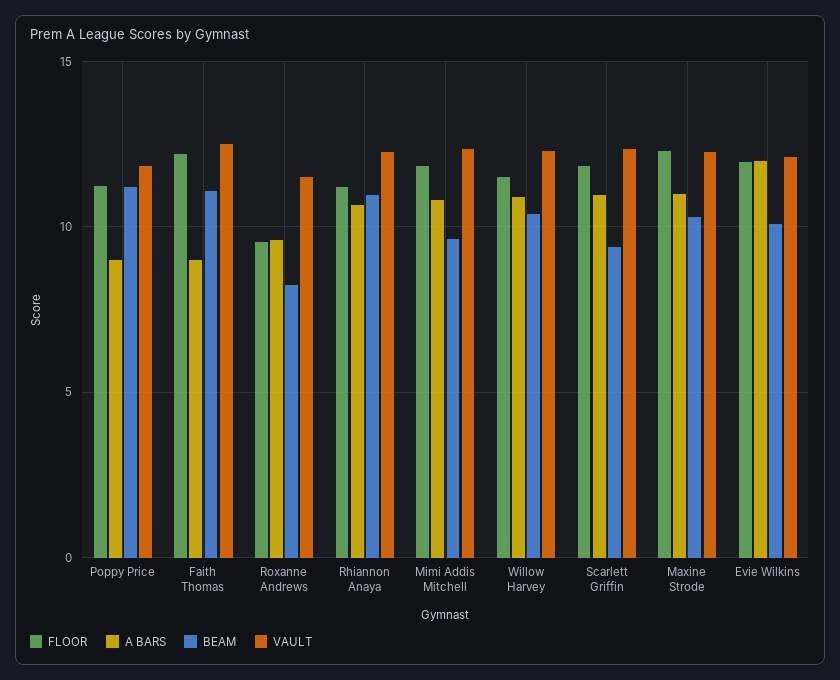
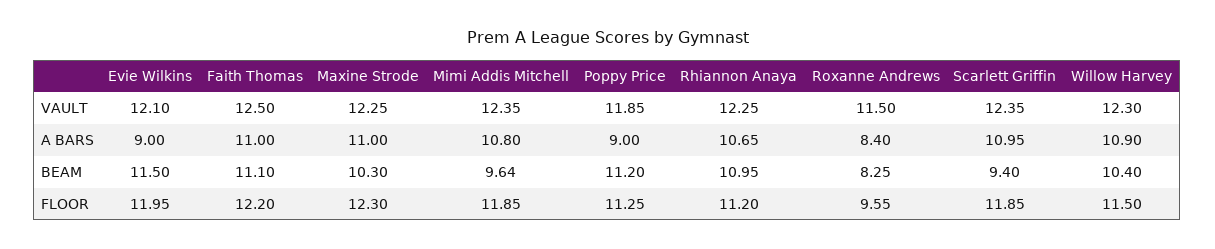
  {
    "FLOOR": {
      "Poppy Price": 11.25,
      "Faith Thomas": 12.2,
      "Roxanne Andrews": 9.55,
      "Rhiannon Anaya": 11.2,
      "Mimi Addis Mitchell": 11.85,
      "Willow Harvey": 11.5,
      "Scarlett Griffin": 11.85,
      "Maxine Strode": 12.3,
      "Evie Wilkins": 11.95
    },
    "A BARS": {
      "Poppy Price": 9,
-     "Faith Thomas": 9,
+     "Faith Thomas": 11,
-     "Roxanne Andrews": 9.5,
+     "Roxanne Andrews": 8.4,
      "Rhiannon Anaya": 10.65,
      "Mimi Addis Mitchell": 10.8,
      "Willow Harvey": 10.9,
      "Scarlett Griffin": 10.95,
      "Maxine Strode": 11,
-     "Evie Wilkins": 12
+     "Evie Wilkins": 9
    },
    "BEAM": {
      "Poppy Price": 11.2,
      "Faith Thomas": 11.1,
      "Roxanne Andrews": 8.25,
      "Rhiannon Anaya": 10.95,
      "Mimi Addis Mitchell": 9.64,
      "Willow Harvey": 10.4,
      "Scarlett Griffin": 9.4,
      "Maxine Strode": 10.3,
-     "Evie Wilkins": 10
+     "Evie Wilkins": 11.5
    },
    "VAULT": {
      "Poppy Price": 11.85,
      "Faith Thomas": 12.5,
      "Roxanne Andrews": 11.5,
      "Rhiannon Anaya": 12.25,
      "Mimi Addis Mitchell": 12.35,
      "Willow Harvey": 12.3,
      "Scarlett Griffin": 12.35,
      "Maxine Strode": 12.25,
      "Evie Wilkins": 12.1
    }
  }

